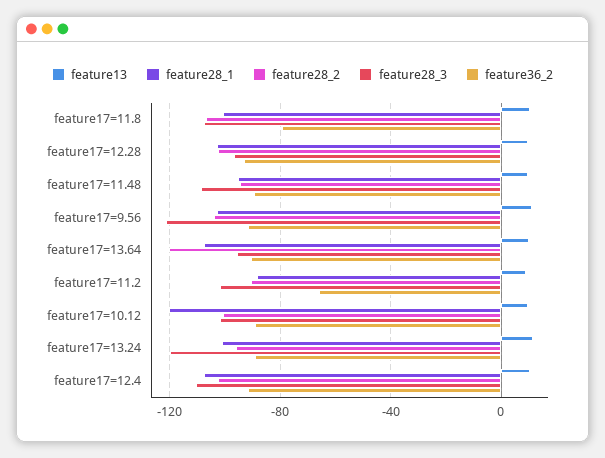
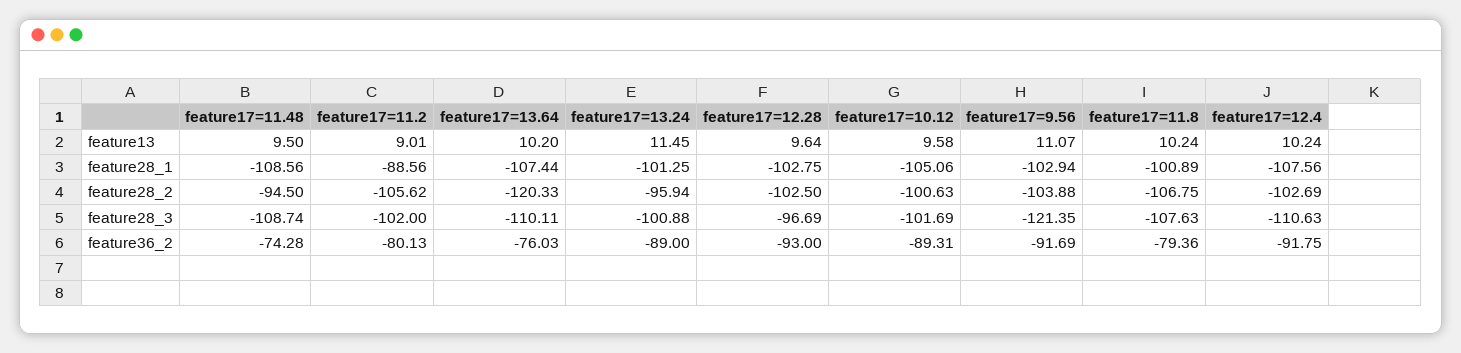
  {
    "feature13": {
      "feature17=11.8": 10.24,
      "feature17=12.28": 9.64,
      "feature17=11.48": 9.5,
      "feature17=9.56": 11.07,
      "feature17=13.64": 10.2,
      "feature17=11.2": 9.01,
      "feature17=10.12": 9.58,
      "feature17=13.24": 11.45,
      "feature17=12.4": 10.24
    },
    "feature28_1": {
      "feature17=11.8": -100.89,
      "feature17=12.28": -102.75,
-     "feature17=11.48": -95,
+     "feature17=11.48": -108.56,
      "feature17=9.56": -102.94,
      "feature17=13.64": -107.44,
      "feature17=11.2": -88.56,
-     "feature17=10.12": -120,
+     "feature17=10.12": -105.06,
      "feature17=13.24": -101.25,
      "feature17=12.4": -107.56
    },
    "feature28_2": {
      "feature17=11.8": -106.75,
      "feature17=12.28": -102.5,
      "feature17=11.48": -94.5,
      "feature17=9.56": -103.88,
      "feature17=13.64": -120.33,
-     "feature17=11.2": -90,
+     "feature17=11.2": -105.62,
      "feature17=10.12": -100.63,
      "feature17=13.24": -95.94,
      "feature17=12.4": -102.69
    },
    "feature28_3": {
      "feature17=11.8": -107.63,
      "feature17=12.28": -96.69,
      "feature17=11.48": -108.74,
      "feature17=9.56": -121.35,
-     "feature17=13.64": -95,
+     "feature17=13.64": -110.11,
      "feature17=11.2": -102,
      "feature17=10.12": -101.69,
-     "feature17=13.24": -120,
+     "feature17=13.24": -100.88,
      "feature17=12.4": -110.63
    },
    "feature36_2": {
      "feature17=11.8": -79.36,
      "feature17=12.28": -93,
-     "feature17=11.48": -90,
+     "feature17=11.48": -74.28,
      "feature17=9.56": -91.69,
-     "feature17=13.64": -90,
+     "feature17=13.64": -76.03,
-     "feature17=11.2": -65,
+     "feature17=11.2": -80.13,
      "feature17=10.12": -89.31,
      "feature17=13.24": -89,
      "feature17=12.4": -91.75
    }
  }

